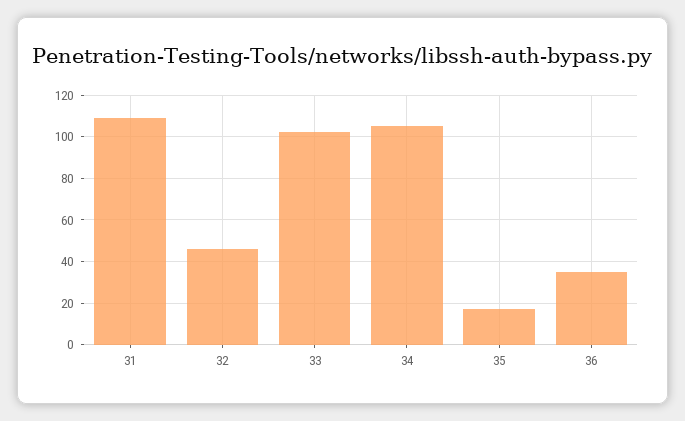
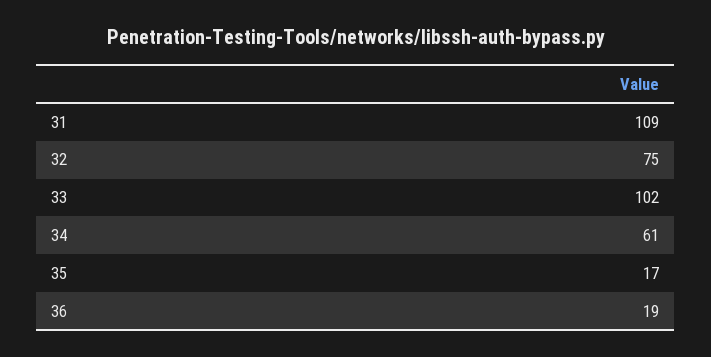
  {
    "31": 109,
-   "32": 45,
+   "32": 75,
    "33": 102,
-   "34": 105,
+   "34": 61,
    "35": 17,
-   "36": 35
+   "36": 19
  }

